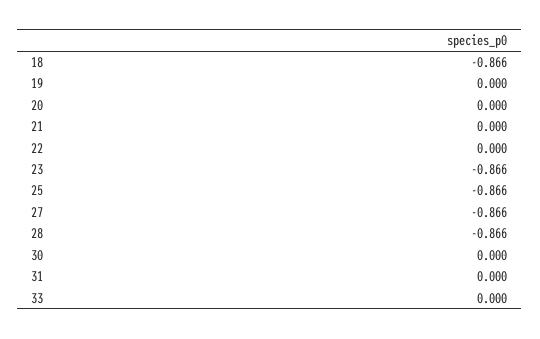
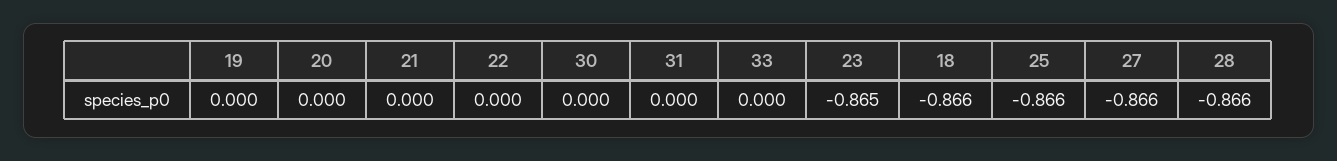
  {
    "18": -0.866,
    "19": 0,
    "20": 0,
    "21": 0,
    "22": 0,
-   "23": -0.866,
+   "23": -0.865,
    "25": -0.866,
    "27": -0.866,
    "28": -0.866,
    "30": 0,
    "31": 0,
    "33": 0
  }

